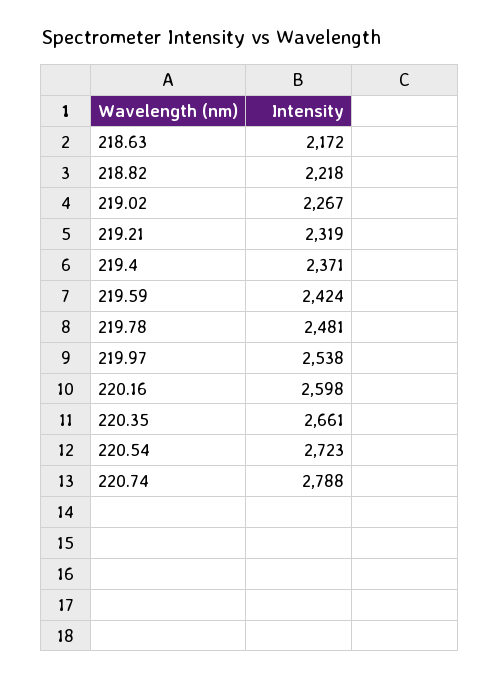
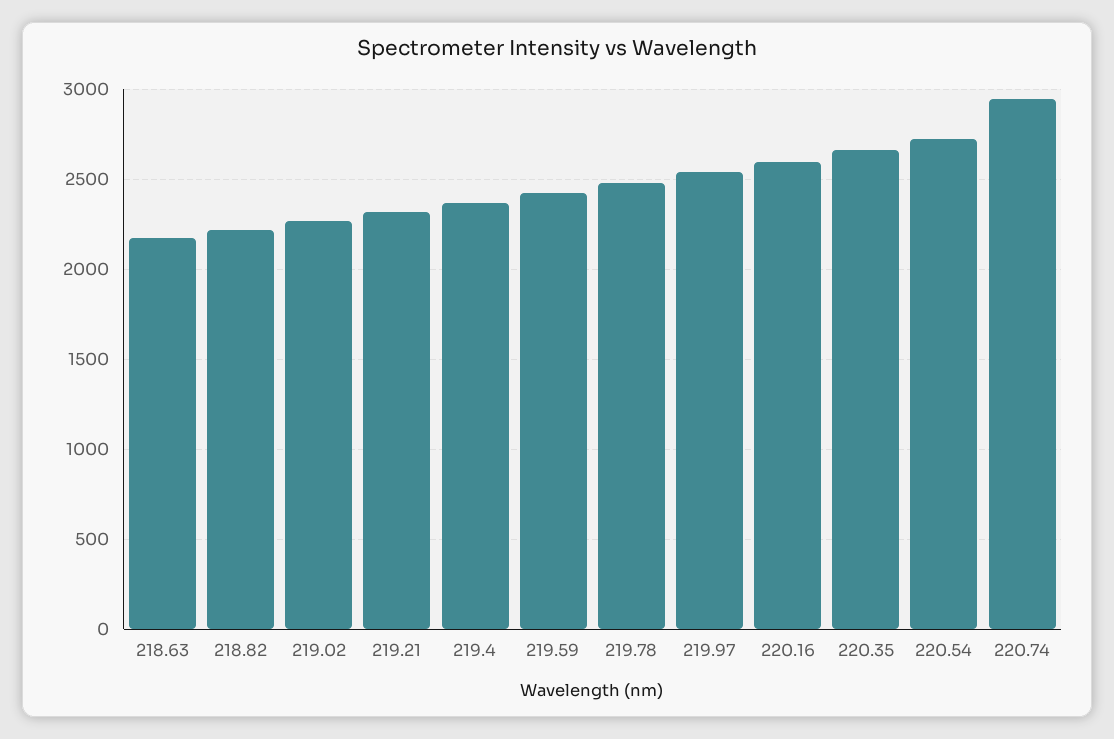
  {
    "218.63": 2172,
    "218.82": 2218,
    "219.02": 2267,
    "219.21": 2319,
    "219.4": 2371,
    "219.59": 2424,
    "219.78": 2481,
    "219.97": 2538,
    "220.16": 2598,
    "220.35": 2661,
    "220.54": 2723,
-   "220.74": 2788
+   "220.74": 2950
  }

